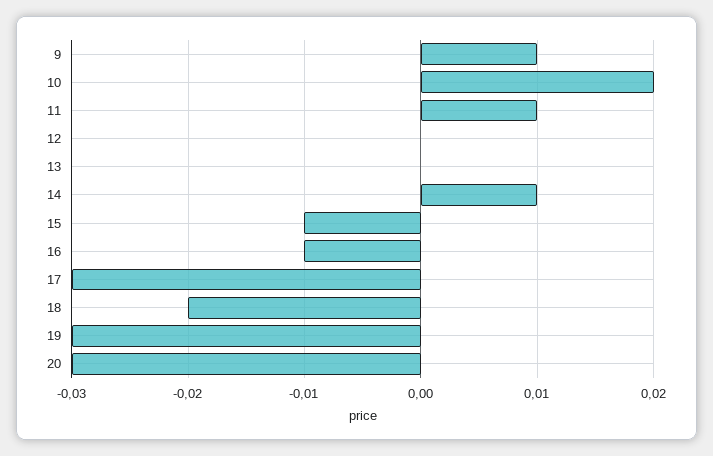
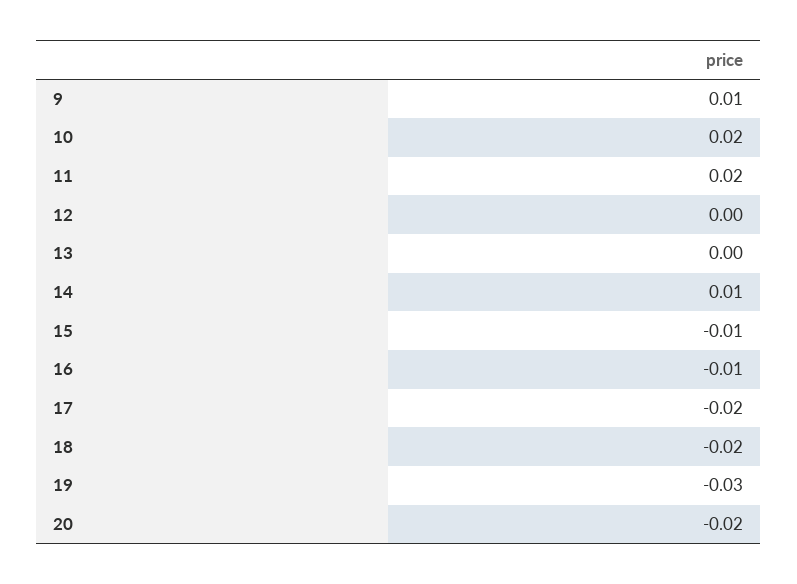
  {
    "9": 0.01,
    "10": 0.02,
-   "11": 0.01,
+   "11": 0.02,
    "12": 0,
    "13": 0,
    "14": 0.01,
    "15": -0.01,
    "16": -0.01,
-   "17": -0.03,
+   "17": -0.02,
    "18": -0.02,
    "19": -0.03,
-   "20": -0.03
+   "20": -0.02
  }

